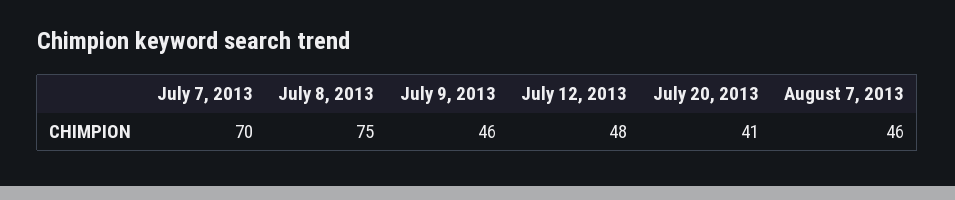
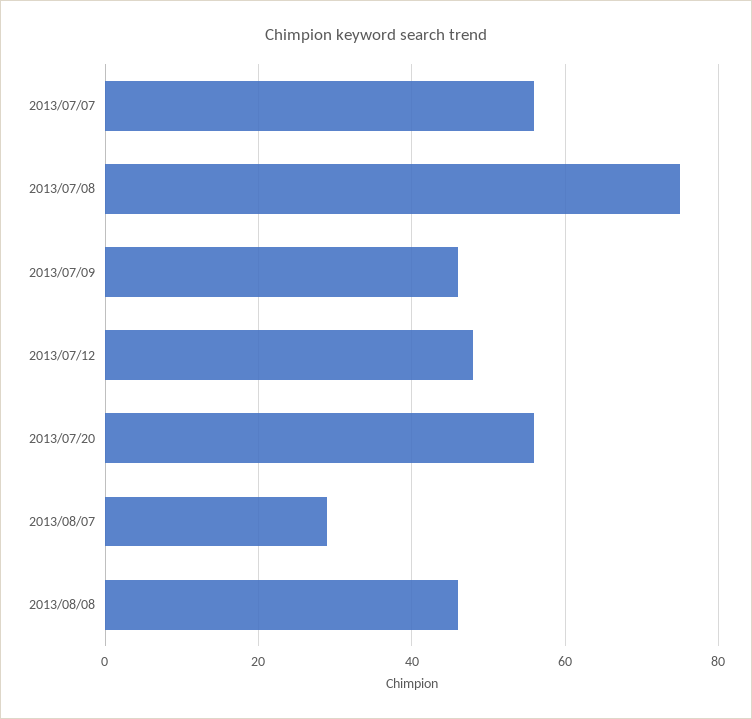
  {
-   "July 7, 2013": 70,
+   "July 7, 2013": 55,
    "July 8, 2013": 75,
    "July 9, 2013": 46,
    "July 12, 2013": 48,
-   "July 20, 2013": 41,
+   "July 20, 2013": 55,
-   "August 7, 2013": 46
+   "August 7, 2013": 30,
+   "2013/08/08": 45
  }

